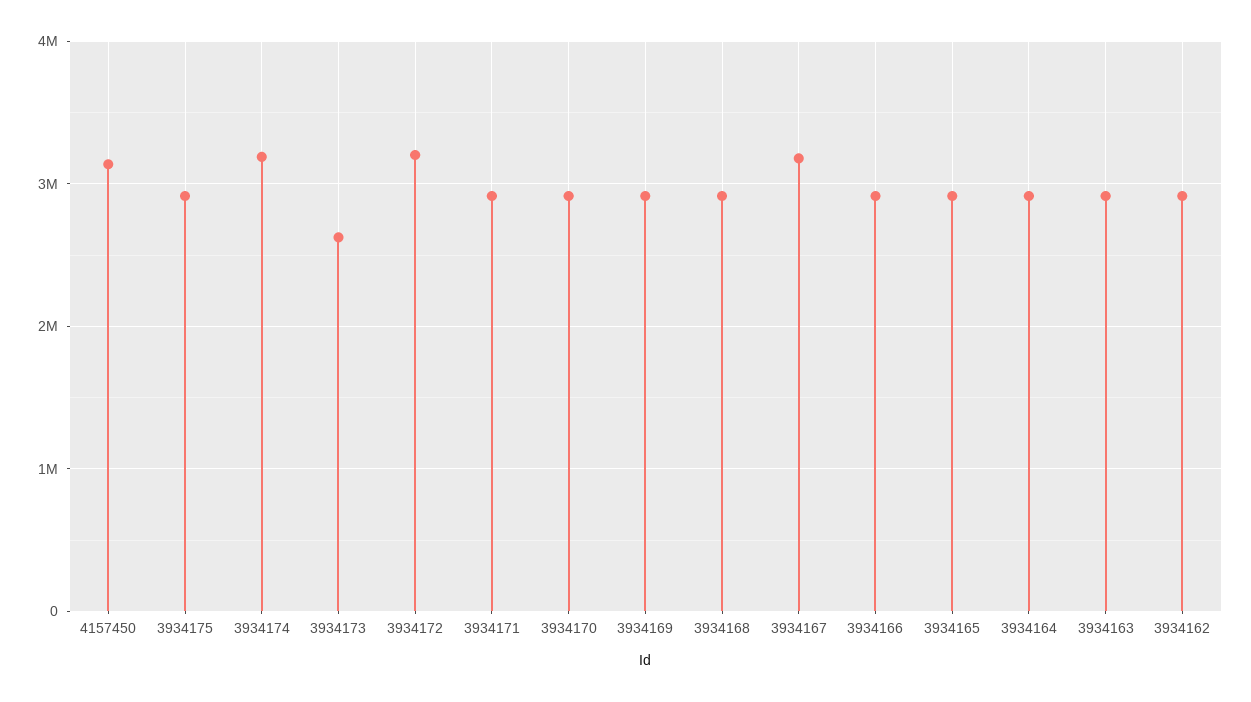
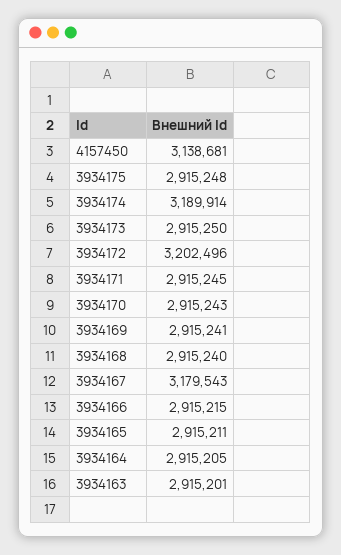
  {
    "4157450": 3138681,
    "3934175": 2915248,
    "3934174": 3189914,
-   "3934173": 2600000,
+   "3934173": 2915250,
    "3934172": 3202496,
    "3934171": 2915245,
    "3934170": 2915243,
    "3934169": 2915241,
    "3934168": 2915240,
    "3934167": 3179543,
    "3934166": 2915215,
    "3934165": 2915211,
    "3934164": 2915205,
-   "3934163": 2915201,
+   "3934163": 2915201
-   "3934162": 2900000
  }

